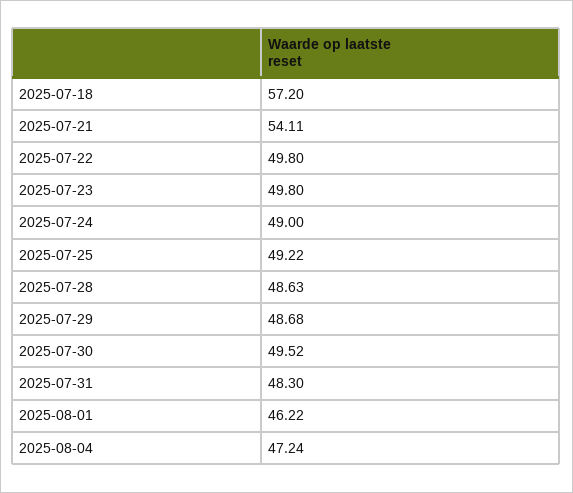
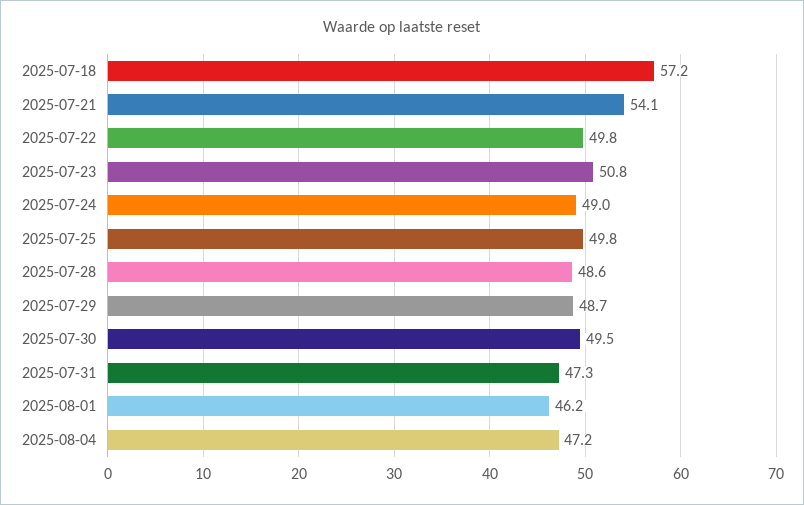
  {
    "2025-07-18": 57.2,
    "2025-07-21": 54.11,
    "2025-07-22": 49.8,
-   "2025-07-23": 49.8,
+   "2025-07-23": 50.8,
    "2025-07-24": 49,
-   "2025-07-25": 49.22,
+   "2025-07-25": 49.8,
    "2025-07-28": 48.63,
    "2025-07-29": 48.68,
    "2025-07-30": 49.52,
-   "2025-07-31": 48.3,
+   "2025-07-31": 47.3,
    "2025-08-01": 46.22,
    "2025-08-04": 47.24
  }

